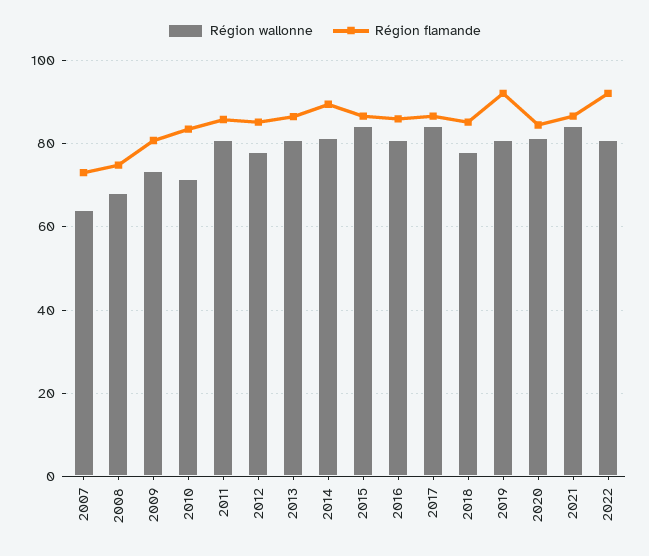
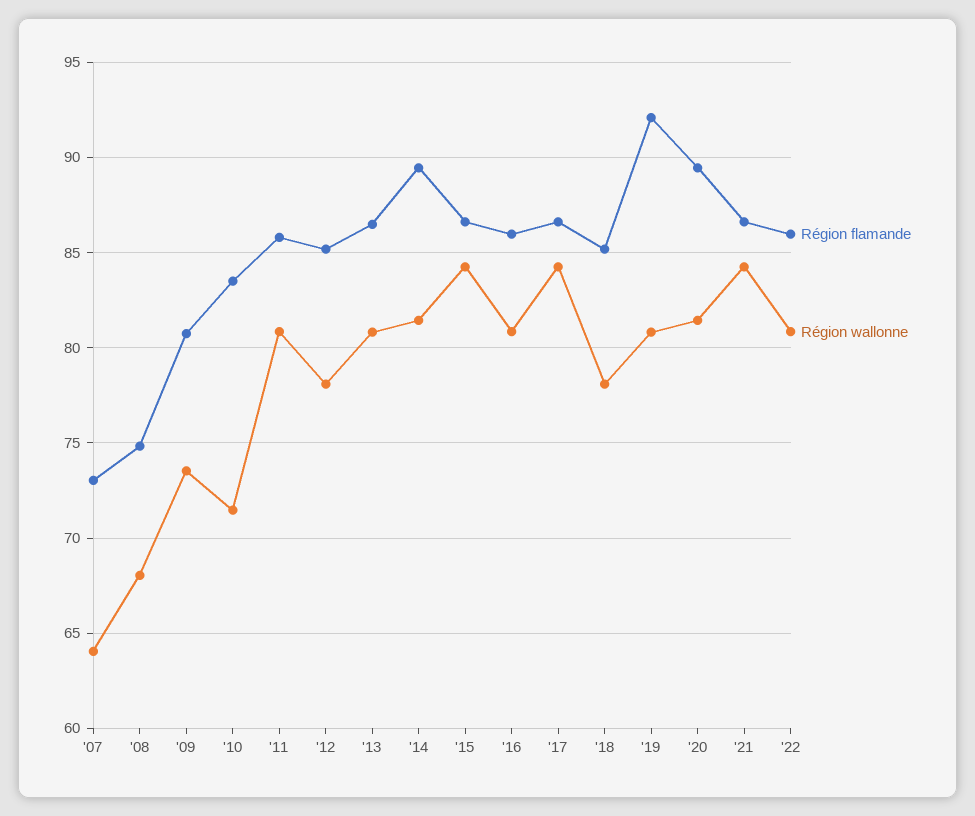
  {
    "Région wallonne": {
      "2007": 64,
      "2008": 68,
      "2009": 73.5,
      "2010": 71.5,
      "2011": 81,
      "2012": 78,
      "2013": 81,
      "2014": 81.5,
      "2015": 84.5,
      "2016": 81,
      "2017": 84.5,
      "2018": 78,
      "2019": 81,
      "2020": 81.5,
      "2021": 84.5,
      "2022": 81
    },
    "Région flamande": {
      "2007": 73,
      "2008": 75,
      "2009": 80.5,
      "2010": 83.5,
      "2011": 86,
      "2012": 85,
      "2013": 86.5,
      "2014": 89.5,
      "2015": 86.5,
      "2016": 86,
      "2017": 86.5,
      "2018": 85,
      "2019": 92,
-     "2020": 84,
+     "2020": 89.5,
      "2021": 86.5,
-     "2022": 92
+     "2022": 86
    }
  }

